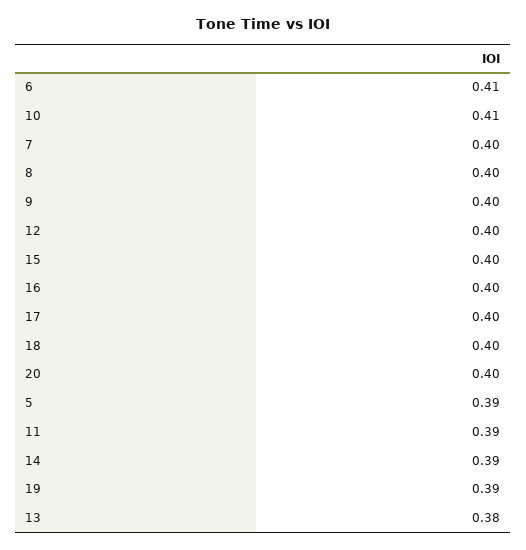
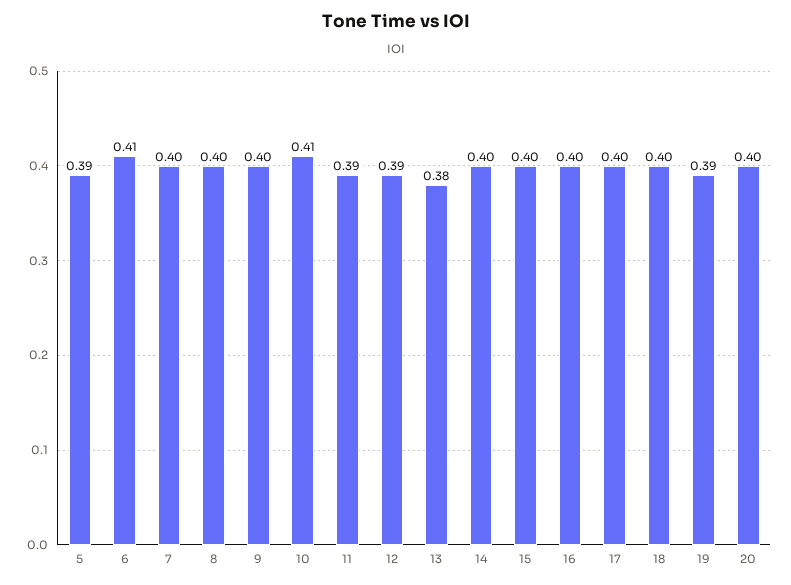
  {
    "6": 0.41,
    "10": 0.41,
    "7": 0.4,
    "8": 0.4,
    "9": 0.4,
-   "12": 0.4,
+   "12": 0.39,
    "15": 0.4,
    "16": 0.4,
    "17": 0.4,
    "18": 0.4,
    "20": 0.4,
    "5": 0.39,
    "11": 0.39,
-   "14": 0.39,
+   "14": 0.4,
    "19": 0.39,
    "13": 0.38
  }

